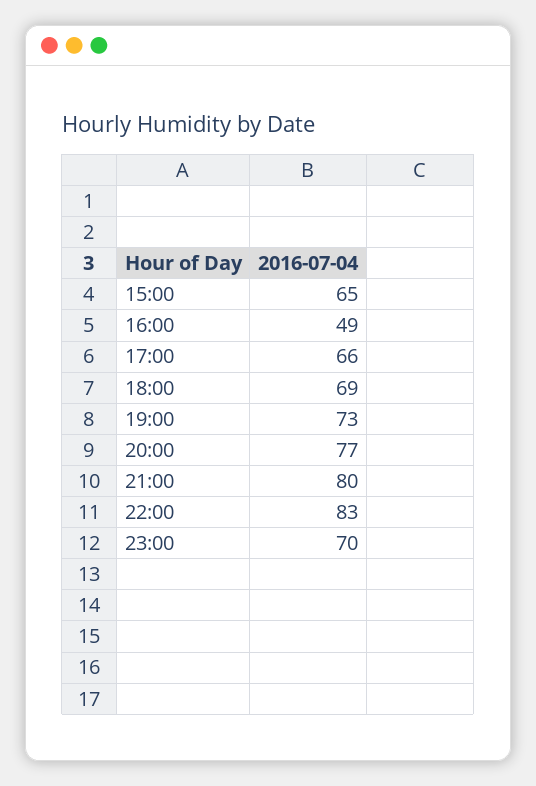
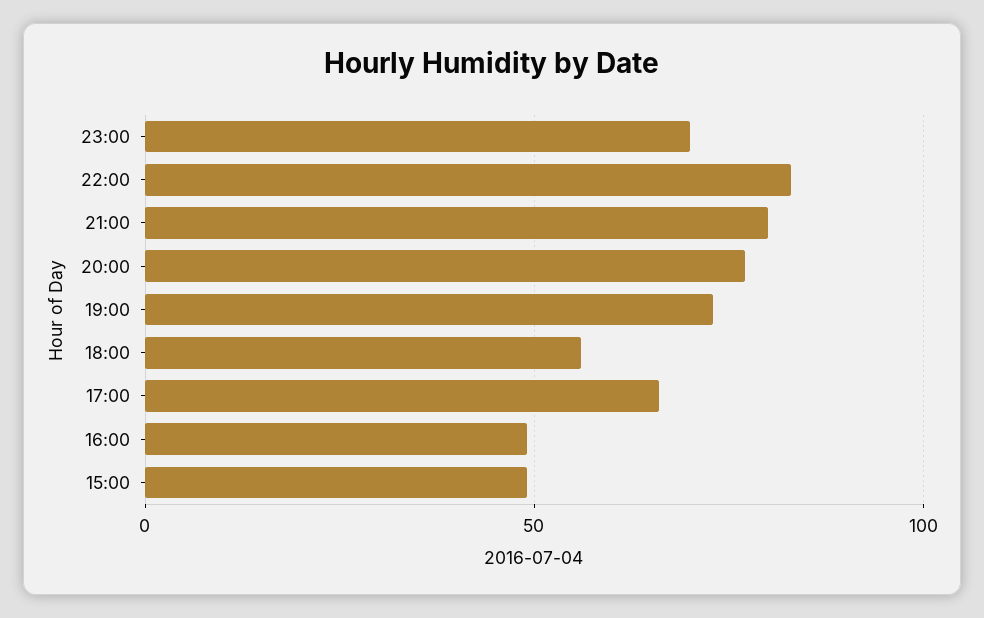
  {
-   "15:00": 65,
+   "15:00": 50,
    "16:00": 49,
    "17:00": 66,
-   "18:00": 69,
+   "18:00": 55,
    "19:00": 73,
    "20:00": 77,
    "21:00": 80,
    "22:00": 83,
    "23:00": 70
  }

